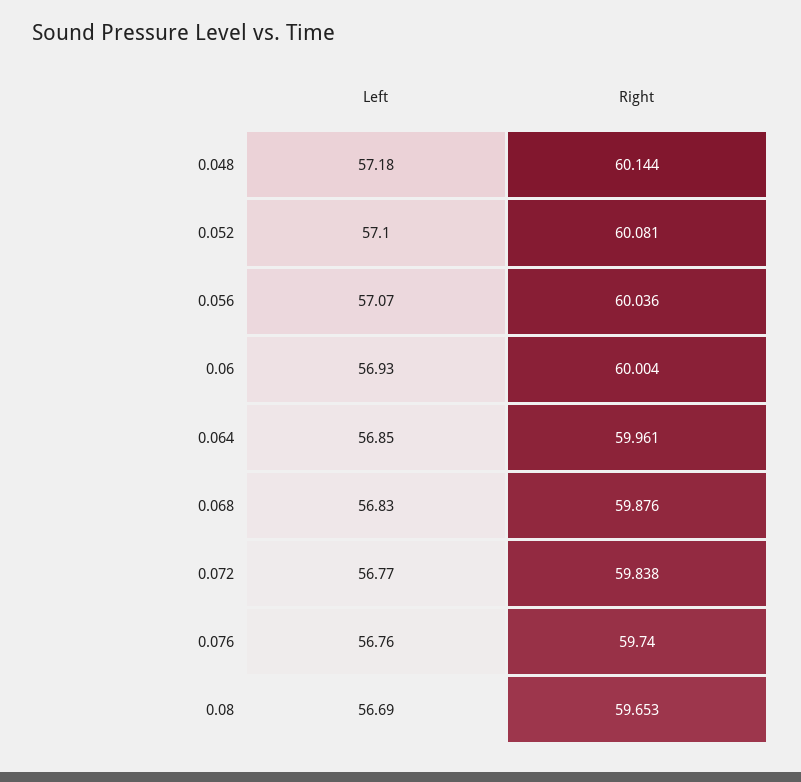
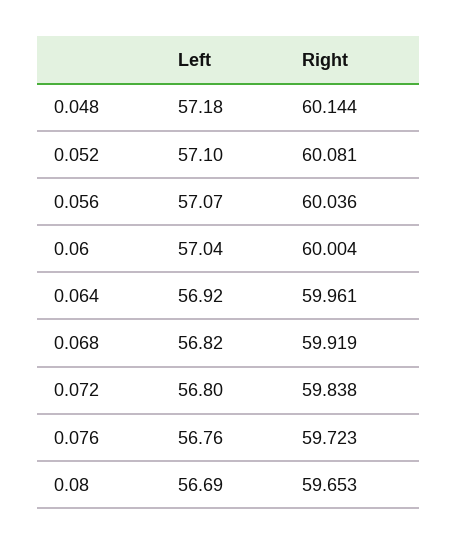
  {
    "Left": {
      "0.048": 57.18,
      "0.052": 57.1,
      "0.056": 57.07,
-     "0.06": 56.93,
+     "0.06": 57.04,
-     "0.064": 56.85,
+     "0.064": 56.92,
-     "0.068": 56.83,
+     "0.068": 56.82,
-     "0.072": 56.77,
+     "0.072": 56.8,
      "0.076": 56.76,
      "0.08": 56.69
    },
    "Right": {
      "0.048": 60.144,
      "0.052": 60.081,
      "0.056": 60.036,
      "0.06": 60.004,
      "0.064": 59.961,
-     "0.068": 59.876,
+     "0.068": 59.919,
      "0.072": 59.838,
-     "0.076": 59.74,
+     "0.076": 59.723,
      "0.08": 59.653
    }
  }

